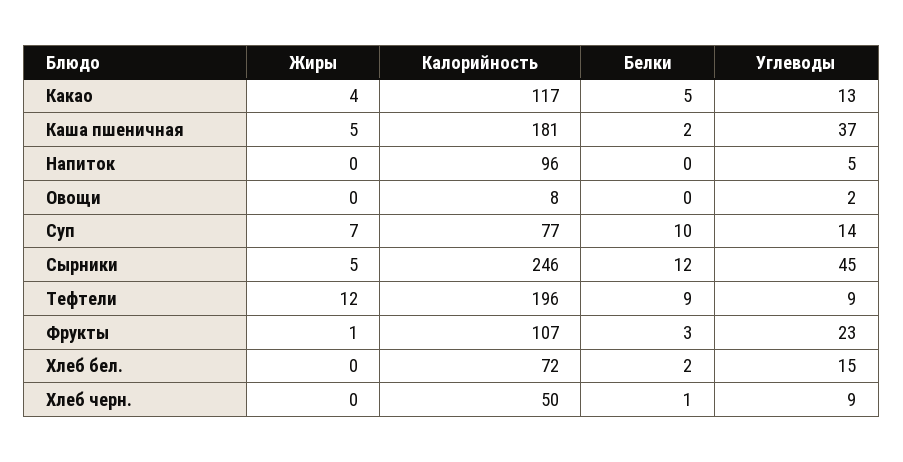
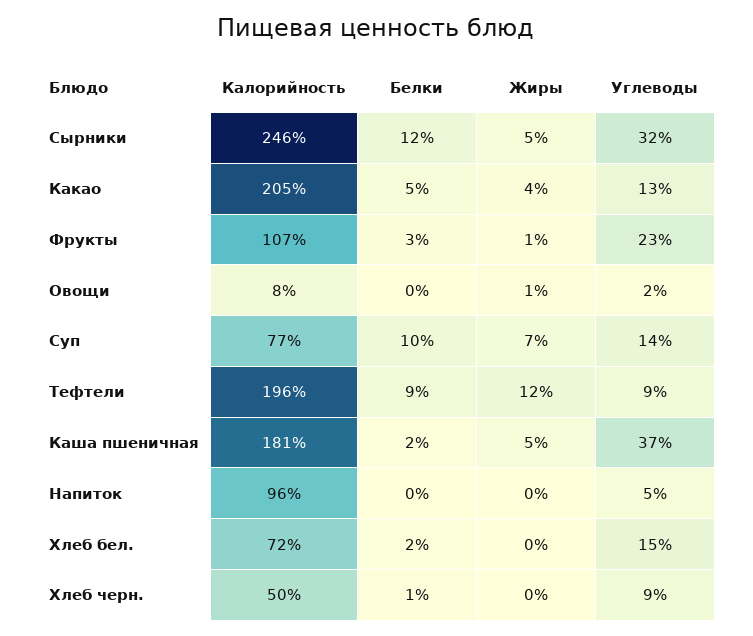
  {
    "Жиры": {
      "Какао": 4,
      "Каша пшеничная": 5,
      "Напиток": 0,
-     "Овощи": 0,
+     "Овощи": 1,
      "Суп": 7,
      "Сырники": 5,
      "Тефтели": 12,
      "Фрукты": 1,
      "Хлеб бел.": 0,
      "Хлеб черн.": 0
    },
    "Калорийность": {
-     "Какао": 117,
+     "Какао": 205,
      "Каша пшеничная": 181,
      "Напиток": 96,
      "Овощи": 8,
      "Суп": 77,
      "Сырники": 246,
      "Тефтели": 196,
      "Фрукты": 107,
      "Хлеб бел.": 72,
      "Хлеб черн.": 50
    },
    "Белки": {
      "Какао": 5,
      "Каша пшеничная": 2,
      "Напиток": 0,
      "Овощи": 0,
      "Суп": 10,
      "Сырники": 12,
      "Тефтели": 9,
      "Фрукты": 3,
      "Хлеб бел.": 2,
      "Хлеб черн.": 1
    },
    "Углеводы": {
      "Какао": 13,
      "Каша пшеничная": 37,
      "Напиток": 5,
      "Овощи": 2,
      "Суп": 14,
-     "Сырники": 45,
+     "Сырники": 32,
      "Тефтели": 9,
      "Фрукты": 23,
      "Хлеб бел.": 15,
      "Хлеб черн.": 9
    }
  }

